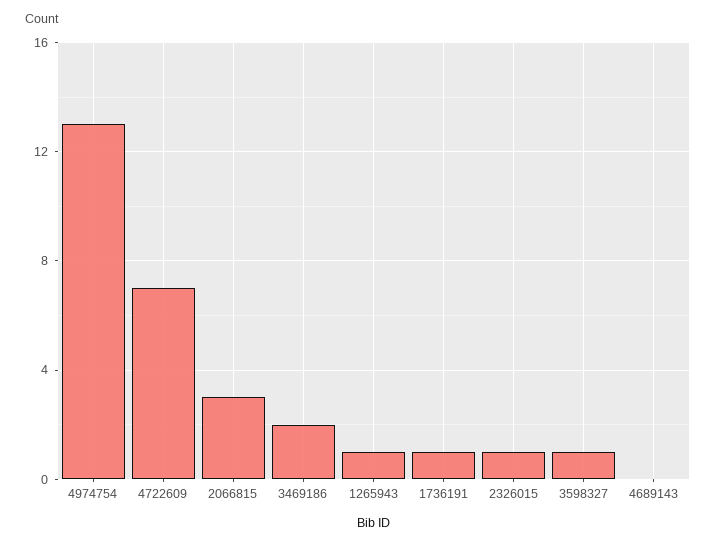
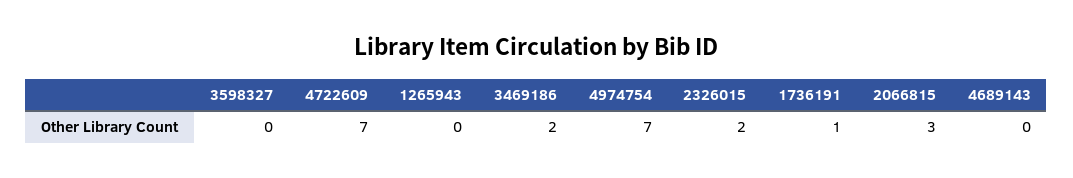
  {
-   "4974754": 13,
+   "4974754": 7,
    "4722609": 7,
    "2066815": 3,
    "3469186": 2,
-   "1265943": 1,
+   "1265943": 0,
    "1736191": 1,
-   "2326015": 1,
+   "2326015": 2,
-   "3598327": 1,
+   "3598327": 0,
    "4689143": 0
  }

